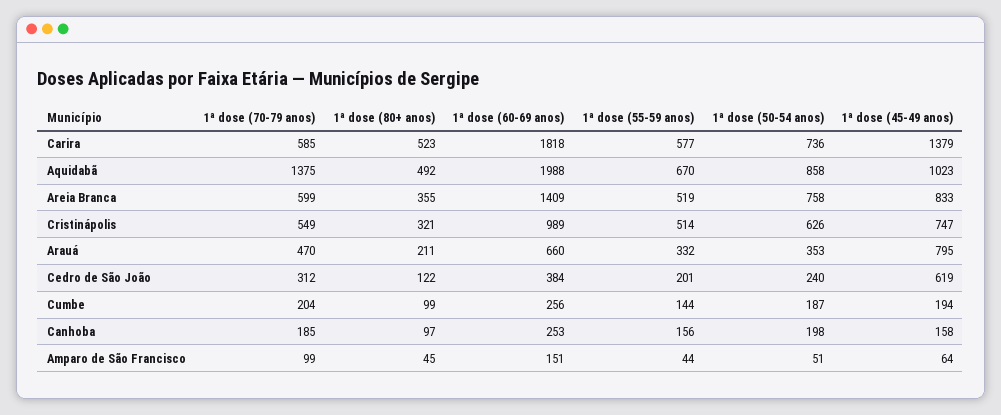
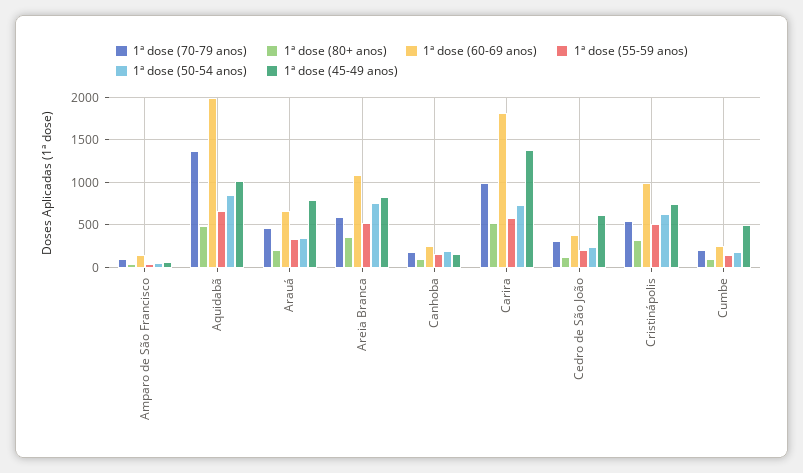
  {
    "1ª dose (70-79 anos)": {
-     "Carira": 585,
+     "Carira": 1000,
      "Aquidabã": 1375,
      "Areia Branca": 599,
      "Cristinápolis": 549,
      "Arauá": 470,
      "Cedro de São João": 312,
      "Cumbe": 204,
      "Canhoba": 185,
      "Amparo de São Francisco": 99
    },
    "1ª dose (80+ anos)": {
      "Carira": 523,
      "Aquidabã": 492,
      "Areia Branca": 355,
      "Cristinápolis": 321,
      "Arauá": 211,
      "Cedro de São João": 122,
      "Cumbe": 99,
      "Canhoba": 97,
      "Amparo de São Francisco": 45
    },
    "1ª dose (60-69 anos)": {
      "Carira": 1818,
      "Aquidabã": 1988,
-     "Areia Branca": 1409,
+     "Areia Branca": 1100,
      "Cristinápolis": 989,
      "Arauá": 660,
      "Cedro de São João": 384,
      "Cumbe": 256,
      "Canhoba": 253,
      "Amparo de São Francisco": 151
    },
    "1ª dose (55-59 anos)": {
      "Carira": 577,
      "Aquidabã": 670,
      "Areia Branca": 519,
      "Cristinápolis": 514,
      "Arauá": 332,
      "Cedro de São João": 201,
      "Cumbe": 144,
      "Canhoba": 156,
      "Amparo de São Francisco": 44
    },
    "1ª dose (50-54 anos)": {
      "Carira": 736,
      "Aquidabã": 858,
      "Areia Branca": 758,
      "Cristinápolis": 626,
      "Arauá": 353,
      "Cedro de São João": 240,
      "Cumbe": 187,
      "Canhoba": 198,
      "Amparo de São Francisco": 51
    },
    "1ª dose (45-49 anos)": {
      "Carira": 1379,
      "Aquidabã": 1023,
      "Areia Branca": 833,
      "Cristinápolis": 747,
      "Arauá": 795,
      "Cedro de São João": 619,
-     "Cumbe": 194,
+     "Cumbe": 500,
      "Canhoba": 158,
      "Amparo de São Francisco": 64
    }
  }

